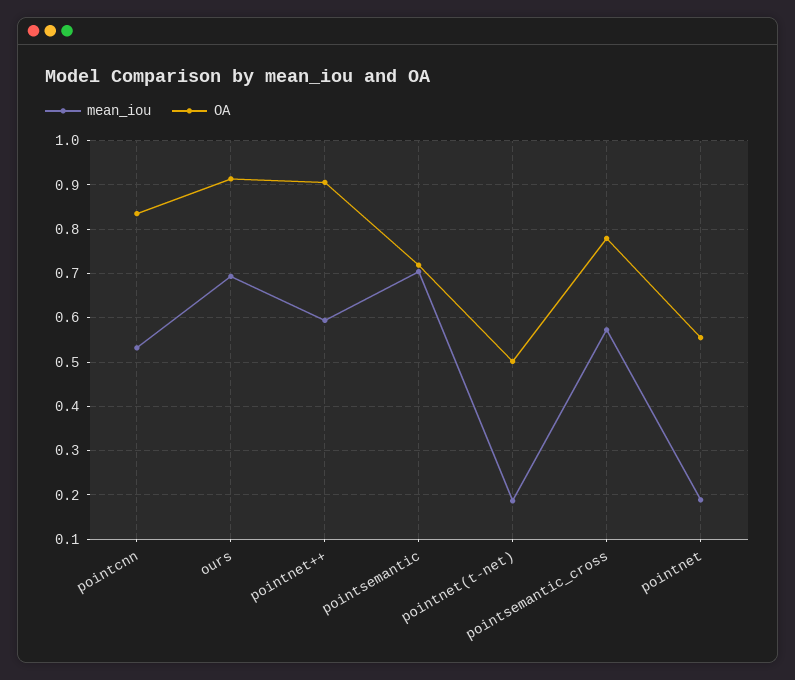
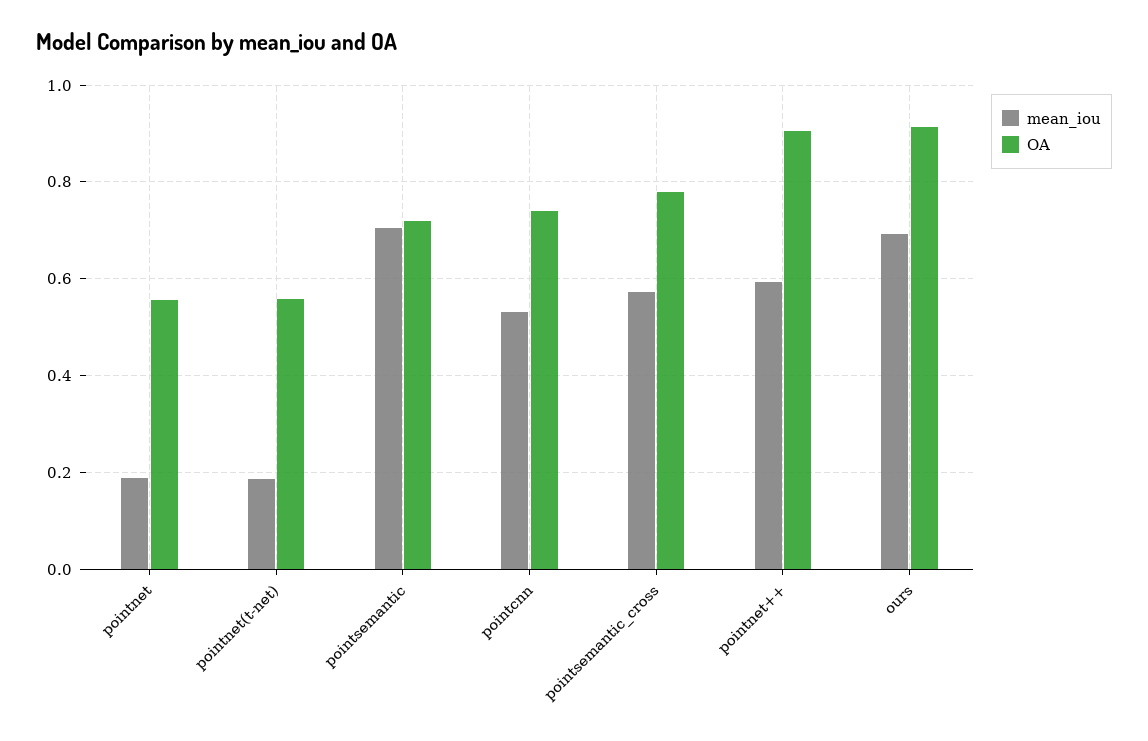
  {
    "mean_iou": {
      "pointcnn": 0.54,
      "ours": 0.7,
      "pointnet++": 0.6,
      "pointsemantic": 0.7,
      "pointnet(t-net)": 0.18,
      "pointsemantic_cross": 0.58,
      "pointnet": 0.18
    },
    "OA": {
-     "pointcnn": 0.84,
+     "pointcnn": 0.74,
      "ours": 0.92,
      "pointnet++": 0.9,
      "pointsemantic": 0.72,
-     "pointnet(t-net)": 0.5,
+     "pointnet(t-net)": 0.56,
      "pointsemantic_cross": 0.78,
      "pointnet": 0.56
    }
  }

